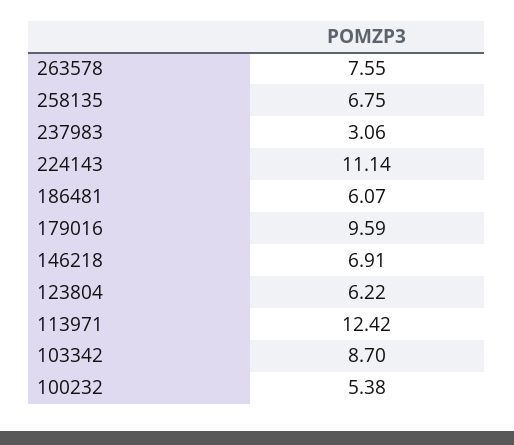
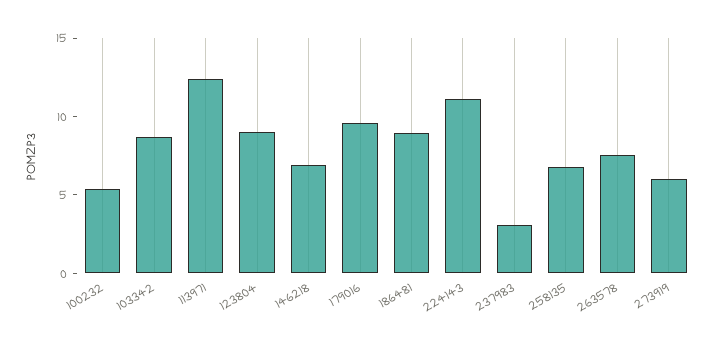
  {
    "263578": 7.55,
    "258135": 6.75,
    "237983": 3.06,
    "224143": 11.14,
-   "186481": 6.07,
+   "186481": 9,
    "179016": 9.59,
    "146218": 6.91,
-   "123804": 6.22,
+   "123804": 9,
    "113971": 12.42,
    "103342": 8.7,
-   "100232": 5.38
+   "100232": 5.38,
+   "273919": 6
  }

